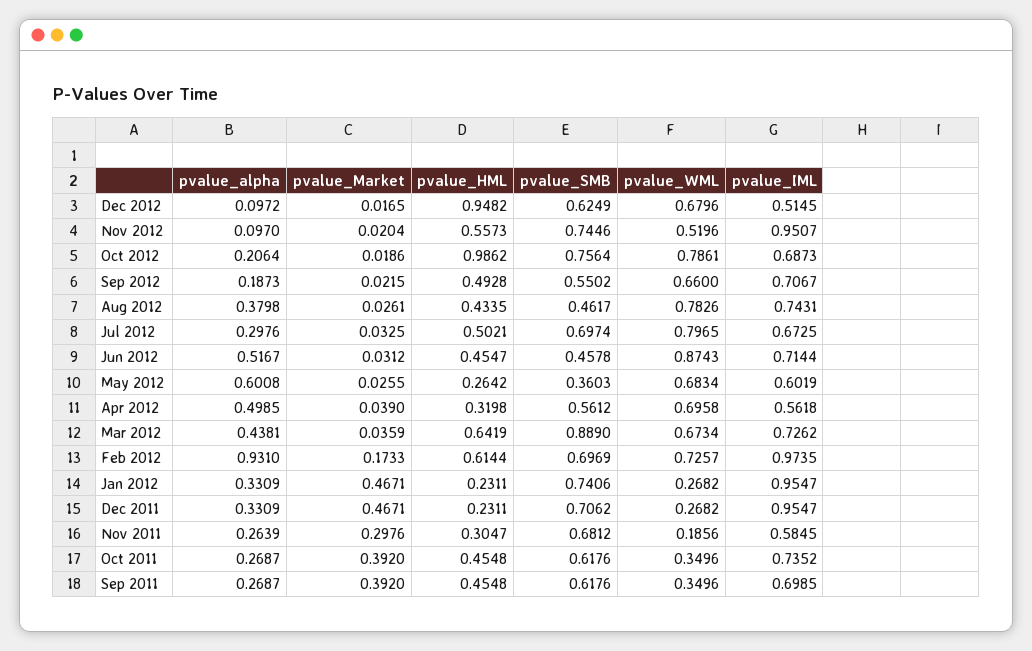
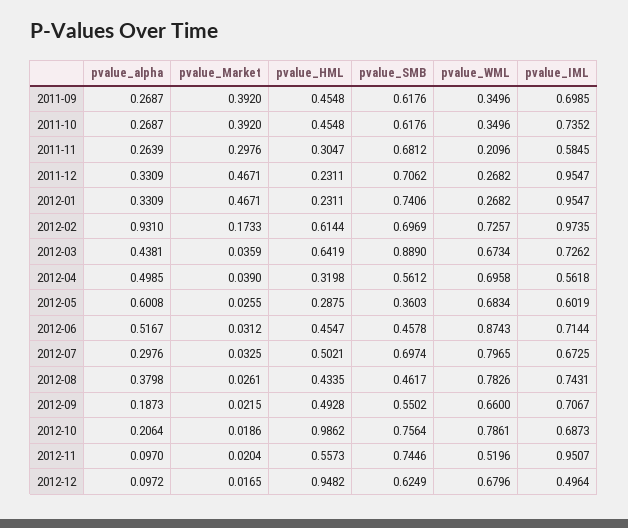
  {
    "pvalue_alpha": {
      "Dec 2012": 0.0972,
      "Nov 2012": 0.097,
      "Oct 2012": 0.2064,
      "Sep 2012": 0.1873,
      "Aug 2012": 0.3798,
      "Jul 2012": 0.2976,
      "Jun 2012": 0.5167,
      "May 2012": 0.6008,
      "Apr 2012": 0.4985,
      "Mar 2012": 0.4381,
      "Feb 2012": 0.931,
      "Jan 2012": 0.3309,
      "Dec 2011": 0.3309,
      "Nov 2011": 0.2639,
      "Oct 2011": 0.2687,
      "Sep 2011": 0.2687
    },
    "pvalue_Market": {
      "Dec 2012": 0.0165,
      "Nov 2012": 0.0204,
      "Oct 2012": 0.0186,
      "Sep 2012": 0.0215,
      "Aug 2012": 0.0261,
      "Jul 2012": 0.0325,
      "Jun 2012": 0.0312,
      "May 2012": 0.0255,
      "Apr 2012": 0.039,
      "Mar 2012": 0.0359,
      "Feb 2012": 0.1733,
      "Jan 2012": 0.4671,
      "Dec 2011": 0.4671,
      "Nov 2011": 0.2976,
      "Oct 2011": 0.392,
      "Sep 2011": 0.392
    },
    "pvalue_HML": {
      "Dec 2012": 0.9482,
      "Nov 2012": 0.5573,
      "Oct 2012": 0.9862,
      "Sep 2012": 0.4928,
      "Aug 2012": 0.4335,
      "Jul 2012": 0.5021,
      "Jun 2012": 0.4547,
-     "May 2012": 0.2642,
+     "May 2012": 0.2875,
      "Apr 2012": 0.3198,
      "Mar 2012": 0.6419,
      "Feb 2012": 0.6144,
      "Jan 2012": 0.2311,
      "Dec 2011": 0.2311,
      "Nov 2011": 0.3047,
      "Oct 2011": 0.4548,
      "Sep 2011": 0.4548
    },
    "pvalue_SMB": {
      "Dec 2012": 0.6249,
      "Nov 2012": 0.7446,
      "Oct 2012": 0.7564,
      "Sep 2012": 0.5502,
      "Aug 2012": 0.4617,
      "Jul 2012": 0.6974,
      "Jun 2012": 0.4578,
      "May 2012": 0.3603,
      "Apr 2012": 0.5612,
      "Mar 2012": 0.889,
      "Feb 2012": 0.6969,
      "Jan 2012": 0.7406,
      "Dec 2011": 0.7062,
      "Nov 2011": 0.6812,
      "Oct 2011": 0.6176,
      "Sep 2011": 0.6176
    },
    "pvalue_WML": {
      "Dec 2012": 0.6796,
      "Nov 2012": 0.5196,
      "Oct 2012": 0.7861,
      "Sep 2012": 0.66,
      "Aug 2012": 0.7826,
      "Jul 2012": 0.7965,
      "Jun 2012": 0.8743,
      "May 2012": 0.6834,
      "Apr 2012": 0.6958,
      "Mar 2012": 0.6734,
      "Feb 2012": 0.7257,
      "Jan 2012": 0.2682,
      "Dec 2011": 0.2682,
-     "Nov 2011": 0.1856,
+     "Nov 2011": 0.2096,
      "Oct 2011": 0.3496,
      "Sep 2011": 0.3496
    },
    "pvalue_IML": {
-     "Dec 2012": 0.5145,
+     "Dec 2012": 0.4964,
      "Nov 2012": 0.9507,
      "Oct 2012": 0.6873,
      "Sep 2012": 0.7067,
      "Aug 2012": 0.7431,
      "Jul 2012": 0.6725,
      "Jun 2012": 0.7144,
      "May 2012": 0.6019,
      "Apr 2012": 0.5618,
      "Mar 2012": 0.7262,
      "Feb 2012": 0.9735,
      "Jan 2012": 0.9547,
      "Dec 2011": 0.9547,
      "Nov 2011": 0.5845,
      "Oct 2011": 0.7352,
      "Sep 2011": 0.6985
    }
  }

